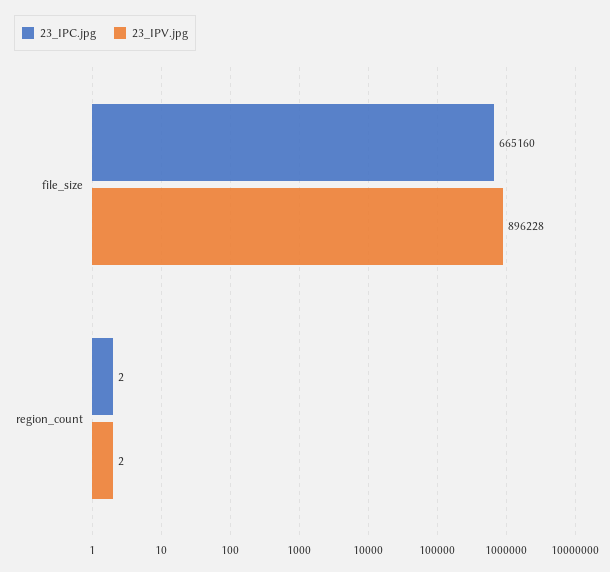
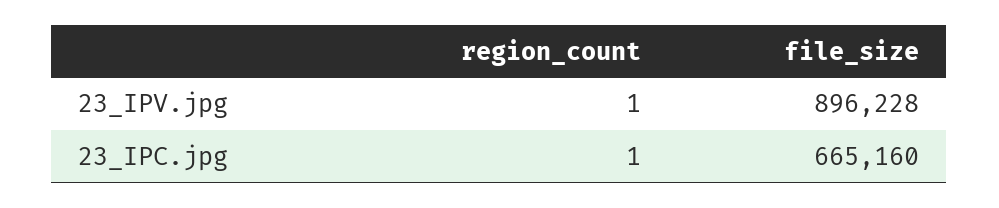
  {
    "23_IPC.jpg": {
      "file_size": 665160,
-     "region_count": 2
+     "region_count": 1
    },
    "23_IPV.jpg": {
      "file_size": 896228,
-     "region_count": 2
+     "region_count": 1
    }
  }

